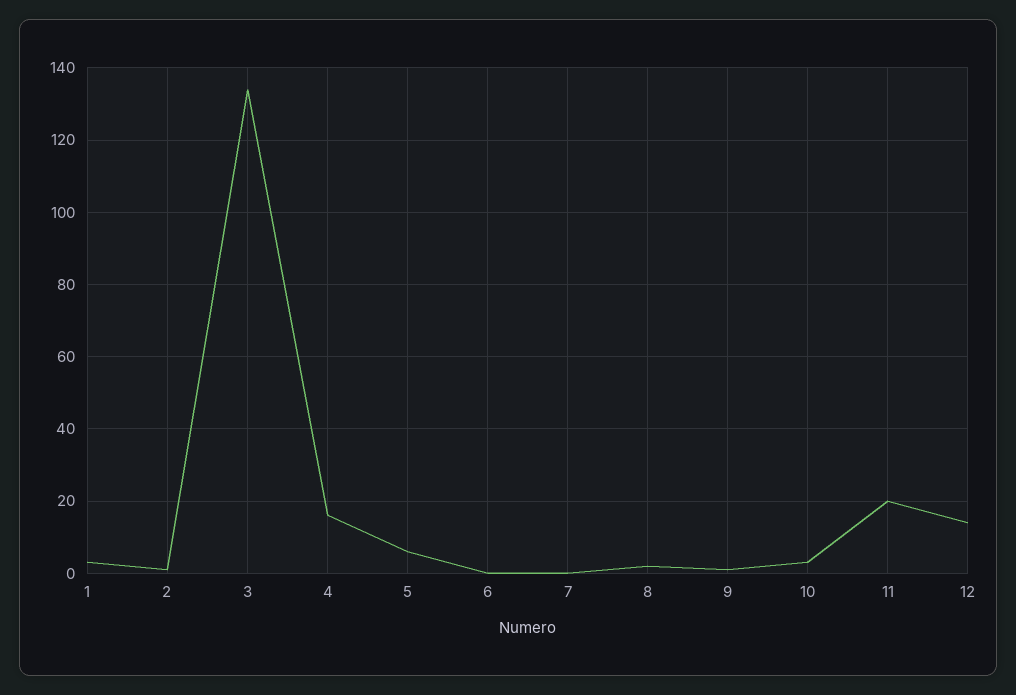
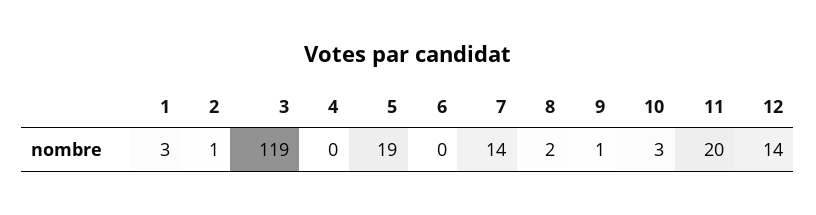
  {
    "1": 3,
    "2": 1,
-   "3": 135,
+   "3": 119,
-   "4": 15,
+   "4": 0,
-   "5": 5,
+   "5": 19,
    "6": 0,
-   "7": 0,
+   "7": 14,
    "8": 2,
    "9": 1,
    "10": 3,
    "11": 20,
    "12": 14
  }

